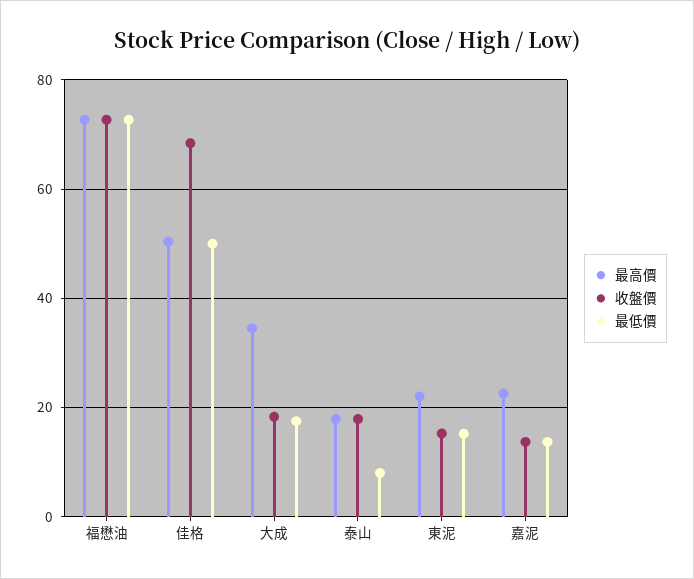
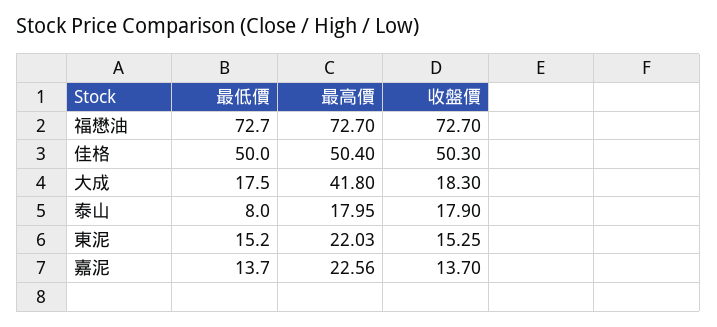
  {
    "最高價": {
      "福懋油": 72.7,
      "佳格": 50.4,
-     "大成": 34,
+     "大成": 41.8,
      "泰山": 17.95,
      "東泥": 22.03,
      "嘉泥": 22.56
    },
    "收盤價": {
      "福懋油": 72.7,
-     "佳格": 68,
+     "佳格": 50.3,
      "大成": 18.3,
      "泰山": 17.9,
      "東泥": 15.25,
      "嘉泥": 13.7
    },
    "最低價": {
      "福懋油": 72.7,
      "佳格": 50,
      "大成": 17.5,
      "泰山": 8,
      "東泥": 15.2,
      "嘉泥": 13.7
    }
  }

